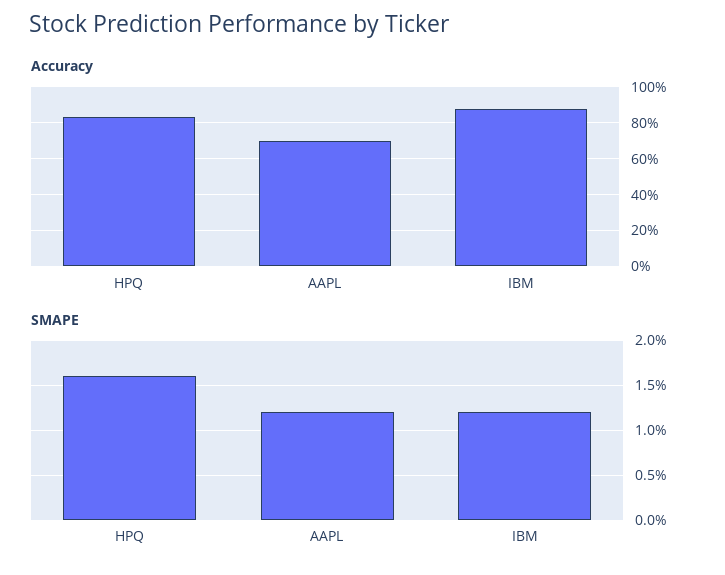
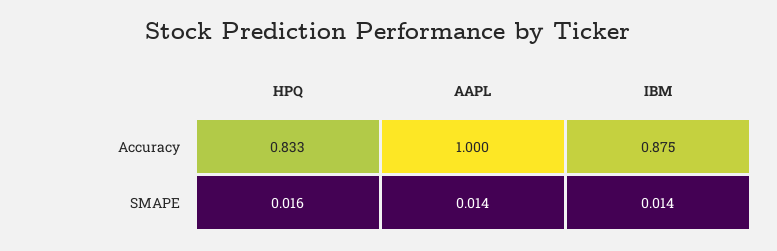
  {
    "Accuracy": {
      "HPQ": 0.833,
-     "AAPL": 0.7,
+     "AAPL": 1,
      "IBM": 0.875
    },
    "SMAPE": {
      "HPQ": 0.016,
-     "AAPL": 0.012,
+     "AAPL": 0.014,
-     "IBM": 0.012
+     "IBM": 0.014
    }
  }

